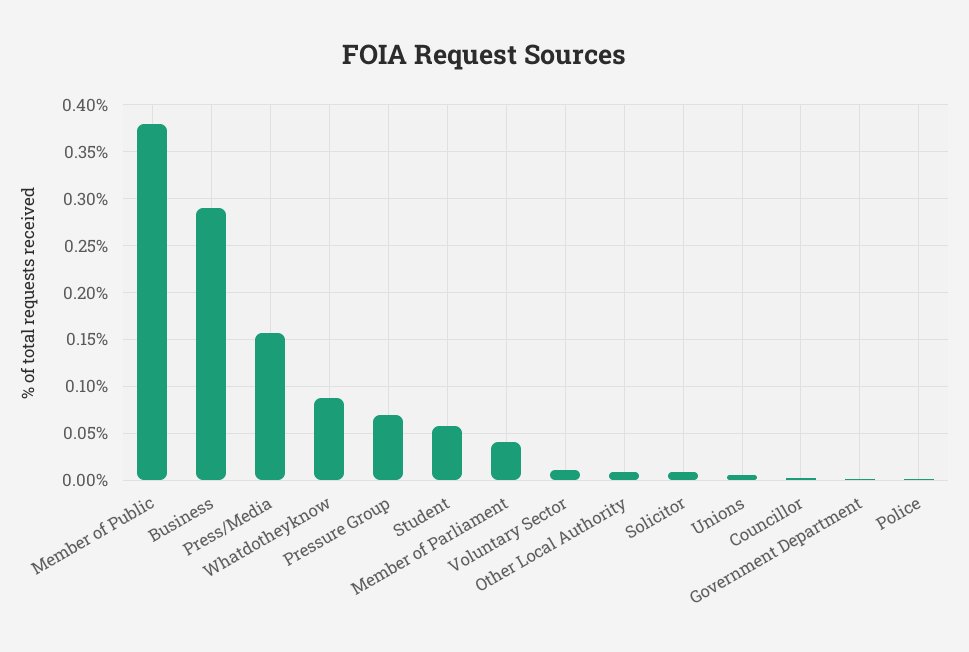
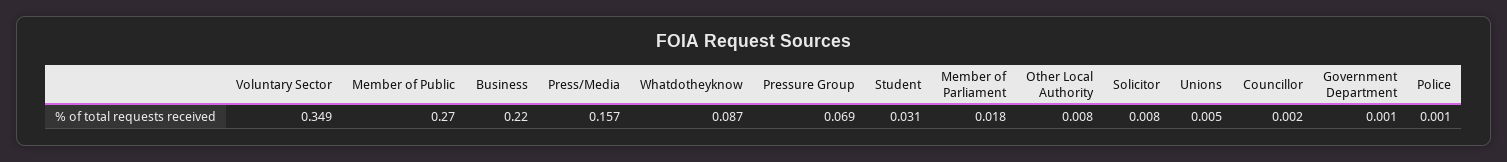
  {
-   "Member of Public": 0.38,
+   "Member of Public": 0.27,
-   "Business": 0.29,
+   "Business": 0.22,
    "Press/Media": 0.157,
    "Whatdotheyknow": 0.087,
    "Pressure Group": 0.069,
-   "Student": 0.06,
+   "Student": 0.031,
-   "Member of Parliament": 0.04,
+   "Member of Parliament": 0.018,
-   "Voluntary Sector": 0.01,
+   "Voluntary Sector": 0.349,
    "Other Local Authority": 0.008,
    "Solicitor": 0.008,
    "Unions": 0.005,
    "Councillor": 0.002,
    "Government Department": 0.001,
    "Police": 0.001
  }

